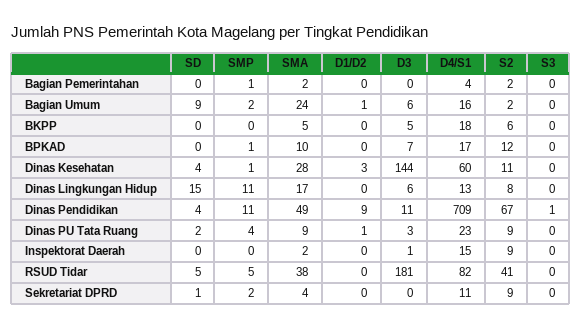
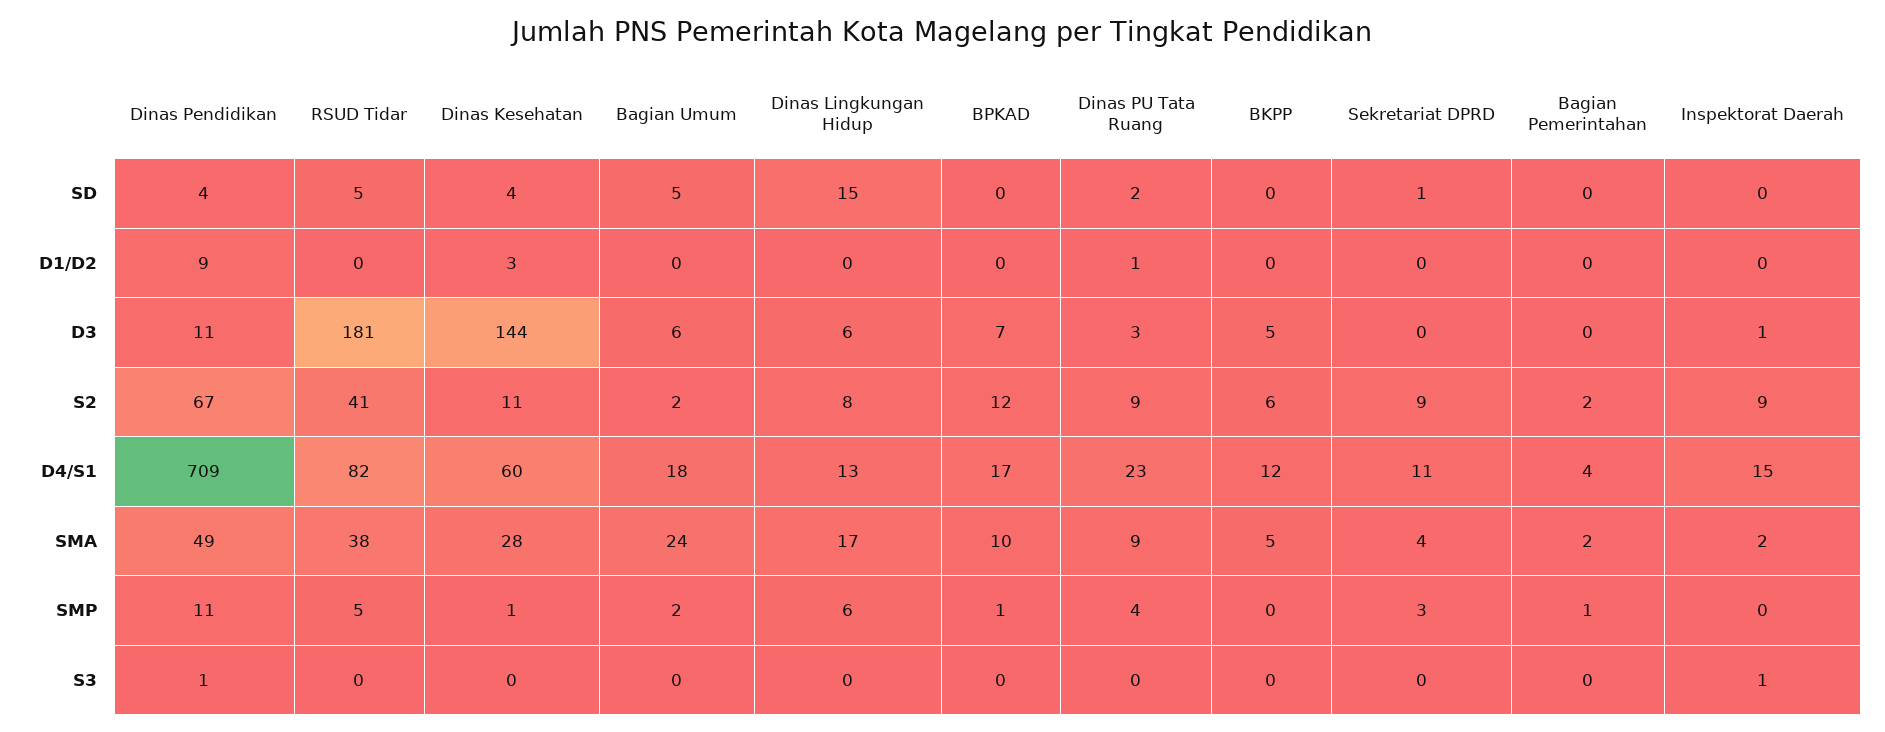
  {
    "SD": {
      "Bagian Pemerintahan": 0,
-     "Bagian Umum": 9,
+     "Bagian Umum": 5,
      "BKPP": 0,
      "BPKAD": 0,
      "Dinas Kesehatan": 4,
      "Dinas Lingkungan Hidup": 15,
      "Dinas Pendidikan": 4,
      "Dinas PU Tata Ruang": 2,
      "Inspektorat Daerah": 0,
      "RSUD Tidar": 5,
      "Sekretariat DPRD": 1
    },
    "SMP": {
      "Bagian Pemerintahan": 1,
      "Bagian Umum": 2,
      "BKPP": 0,
      "BPKAD": 1,
      "Dinas Kesehatan": 1,
-     "Dinas Lingkungan Hidup": 11,
+     "Dinas Lingkungan Hidup": 6,
      "Dinas Pendidikan": 11,
      "Dinas PU Tata Ruang": 4,
      "Inspektorat Daerah": 0,
      "RSUD Tidar": 5,
-     "Sekretariat DPRD": 2
+     "Sekretariat DPRD": 3
    },
    "SMA": {
      "Bagian Pemerintahan": 2,
      "Bagian Umum": 24,
      "BKPP": 5,
      "BPKAD": 10,
      "Dinas Kesehatan": 28,
      "Dinas Lingkungan Hidup": 17,
      "Dinas Pendidikan": 49,
      "Dinas PU Tata Ruang": 9,
      "Inspektorat Daerah": 2,
      "RSUD Tidar": 38,
      "Sekretariat DPRD": 4
    },
    "D1/D2": {
      "Bagian Pemerintahan": 0,
-     "Bagian Umum": 1,
+     "Bagian Umum": 0,
      "BKPP": 0,
      "BPKAD": 0,
      "Dinas Kesehatan": 3,
      "Dinas Lingkungan Hidup": 0,
      "Dinas Pendidikan": 9,
      "Dinas PU Tata Ruang": 1,
      "Inspektorat Daerah": 0,
      "RSUD Tidar": 0,
      "Sekretariat DPRD": 0
    },
    "D3": {
      "Bagian Pemerintahan": 0,
      "Bagian Umum": 6,
      "BKPP": 5,
      "BPKAD": 7,
      "Dinas Kesehatan": 144,
      "Dinas Lingkungan Hidup": 6,
      "Dinas Pendidikan": 11,
      "Dinas PU Tata Ruang": 3,
      "Inspektorat Daerah": 1,
      "RSUD Tidar": 181,
      "Sekretariat DPRD": 0
    },
    "D4/S1": {
      "Bagian Pemerintahan": 4,
-     "Bagian Umum": 16,
+     "Bagian Umum": 18,
-     "BKPP": 18,
+     "BKPP": 12,
      "BPKAD": 17,
      "Dinas Kesehatan": 60,
      "Dinas Lingkungan Hidup": 13,
      "Dinas Pendidikan": 709,
      "Dinas PU Tata Ruang": 23,
      "Inspektorat Daerah": 15,
      "RSUD Tidar": 82,
      "Sekretariat DPRD": 11
    },
    "S2": {
      "Bagian Pemerintahan": 2,
      "Bagian Umum": 2,
      "BKPP": 6,
      "BPKAD": 12,
      "Dinas Kesehatan": 11,
      "Dinas Lingkungan Hidup": 8,
      "Dinas Pendidikan": 67,
      "Dinas PU Tata Ruang": 9,
      "Inspektorat Daerah": 9,
      "RSUD Tidar": 41,
      "Sekretariat DPRD": 9
    },
    "S3": {
      "Bagian Pemerintahan": 0,
      "Bagian Umum": 0,
      "BKPP": 0,
      "BPKAD": 0,
      "Dinas Kesehatan": 0,
      "Dinas Lingkungan Hidup": 0,
      "Dinas Pendidikan": 1,
      "Dinas PU Tata Ruang": 0,
-     "Inspektorat Daerah": 0,
+     "Inspektorat Daerah": 1,
      "RSUD Tidar": 0,
      "Sekretariat DPRD": 0
    }
  }

